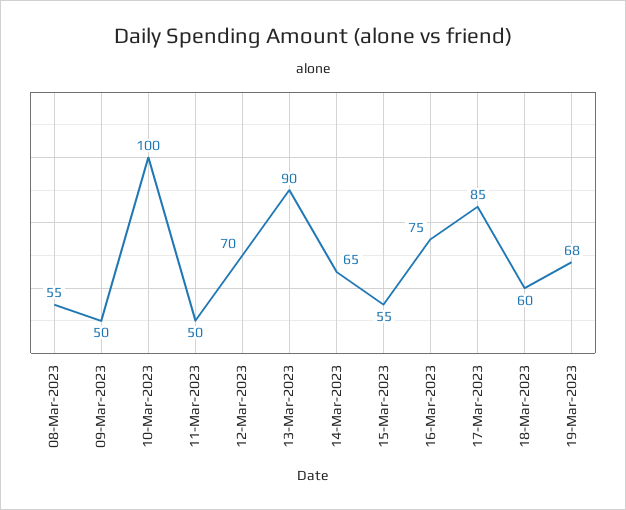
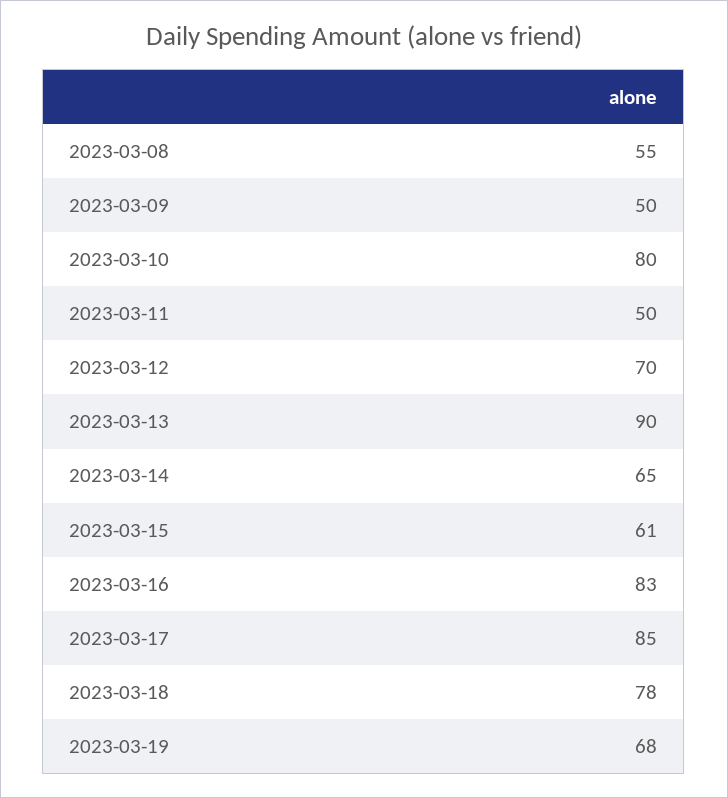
  {
    "08-Mar-2023": 55,
    "09-Mar-2023": 50,
-   "10-Mar-2023": 100,
+   "10-Mar-2023": 80,
    "11-Mar-2023": 50,
    "12-Mar-2023": 70,
    "13-Mar-2023": 90,
    "14-Mar-2023": 65,
-   "15-Mar-2023": 55,
+   "15-Mar-2023": 61,
-   "16-Mar-2023": 75,
+   "16-Mar-2023": 83,
    "17-Mar-2023": 85,
-   "18-Mar-2023": 60,
+   "18-Mar-2023": 78,
    "19-Mar-2023": 68
  }

